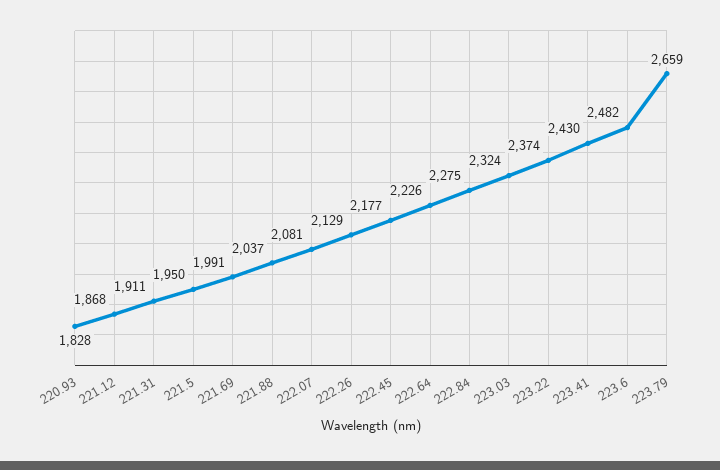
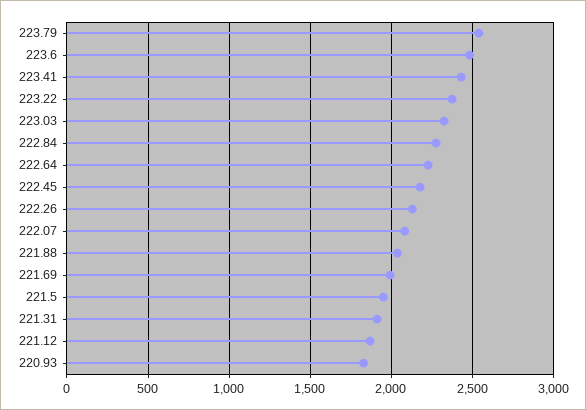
  {
    "220.93": 1828,
    "221.12": 1868,
    "221.31": 1911,
    "221.5": 1950,
    "221.69": 1991,
    "221.88": 2037,
    "222.07": 2081,
    "222.26": 2129,
    "222.45": 2177,
    "222.64": 2226,
    "222.84": 2275,
    "223.03": 2324,
    "223.22": 2374,
    "223.41": 2430,
    "223.6": 2482,
-   "223.79": 2659
+   "223.79": 2550
  }

